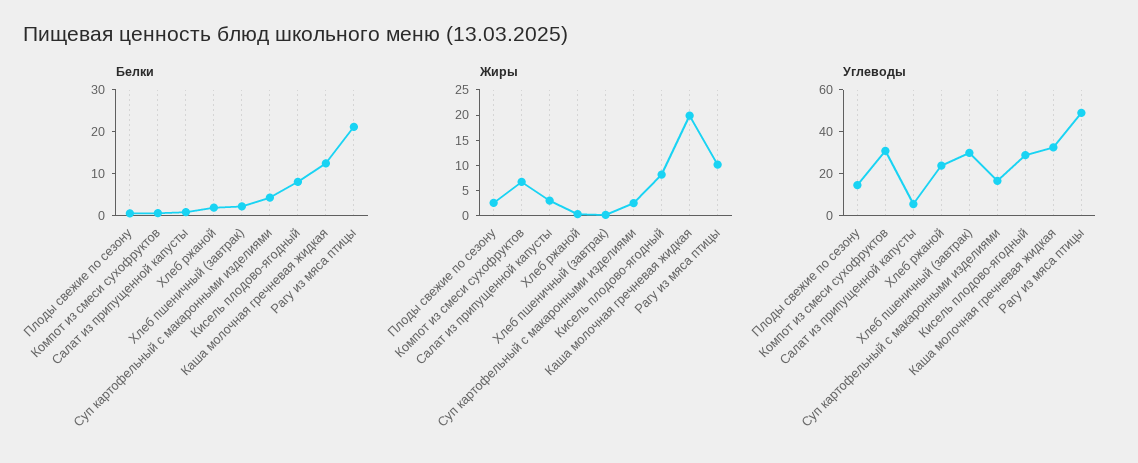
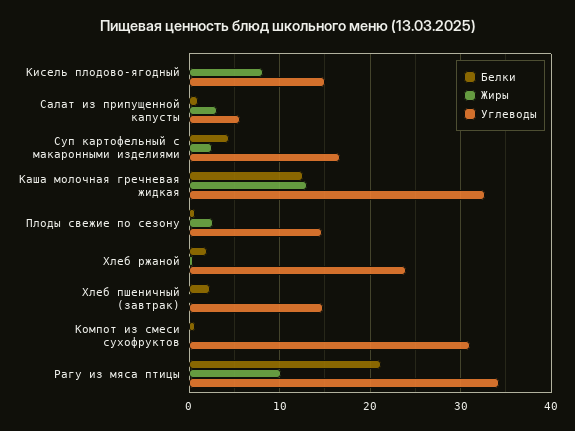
  {
    "Белки": {
      "Плоды свежие по сезону": 1,
      "Компот из смеси сухофруктов": 1,
      "Салат из припущенной капусты": 1,
      "Хлеб ржаной": 2,
      "Хлеб пшеничный (завтрак)": 2,
      "Суп картофельный с макаронными изделиями": 4,
-     "Кисель плодово-ягодный": 8,
+     "Кисель плодово-ягодный": 0,
      "Каша молочная гречневая жидкая": 13,
      "Рагу из мяса птицы": 21
    },
    "Жиры": {
      "Плоды свежие по сезону": 3,
-     "Компот из смеси сухофруктов": 7.5,
+     "Компот из смеси сухофруктов": 0,
      "Салат из припущенной капусты": 3,
      "Хлеб ржаной": 0,
      "Хлеб пшеничный (завтрак)": 0,
      "Суп картофельный с макаронными изделиями": 3,
      "Кисель плодово-ягодный": 8,
-     "Каша молочная гречневая жидкая": 20,
+     "Каша молочная гречневая жидкая": 13,
      "Рагу из мяса птицы": 10
    },
    "Углеводы": {
      "Плоды свежие по сезону": 15,
      "Компот из смеси сухофруктов": 31,
      "Салат из припущенной капусты": 6,
      "Хлеб ржаной": 24,
-     "Хлеб пшеничный (завтрак)": 30,
+     "Хлеб пшеничный (завтрак)": 15,
      "Суп картофельный с макаронными изделиями": 17,
-     "Кисель плодово-ягодный": 30,
+     "Кисель плодово-ягодный": 15,
      "Каша молочная гречневая жидкая": 33,
-     "Рагу из мяса птицы": 50
+     "Рагу из мяса птицы": 34
    }
  }

